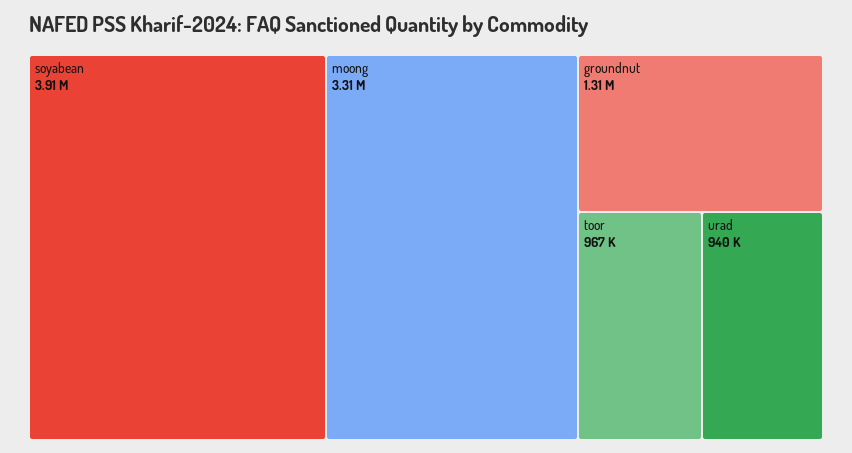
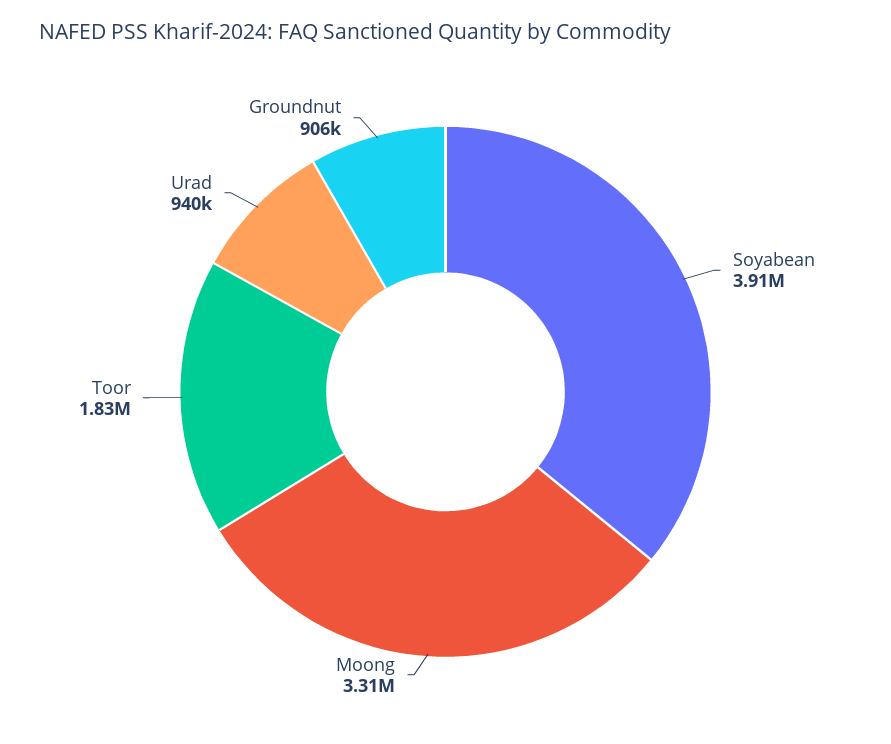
  {
    "soyabean": 3910000,
    "moong": 3310000,
-   "groundnut": 1310000,
+   "groundnut": 906000,
-   "toor": 967000,
+   "toor": 1830000,
    "urad": 940000
  }

